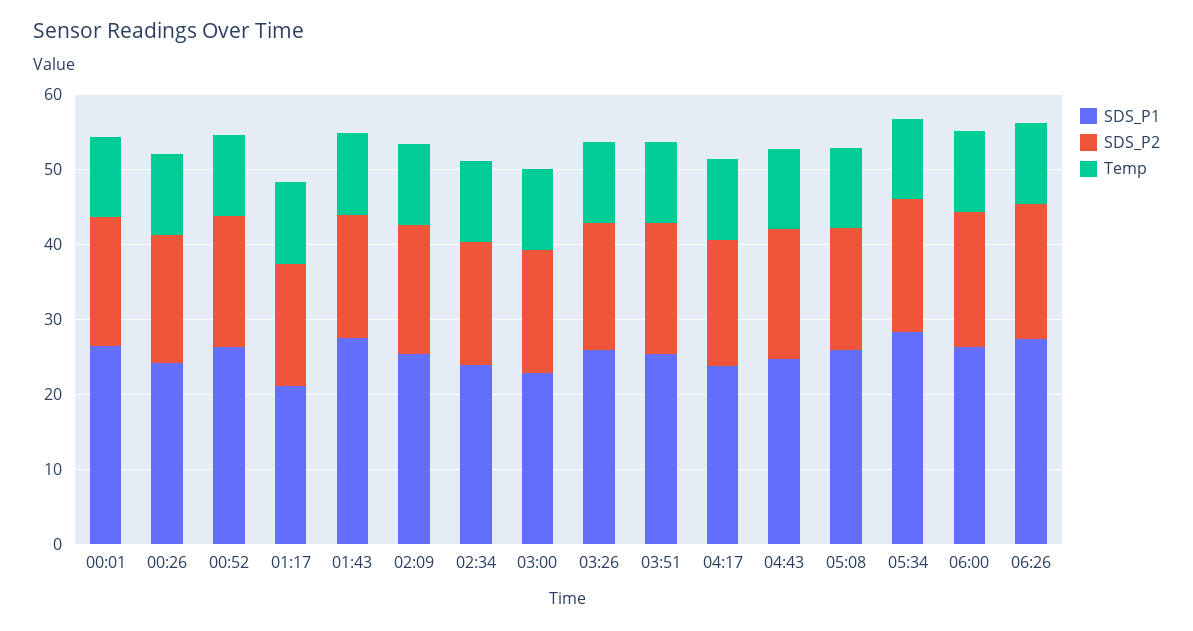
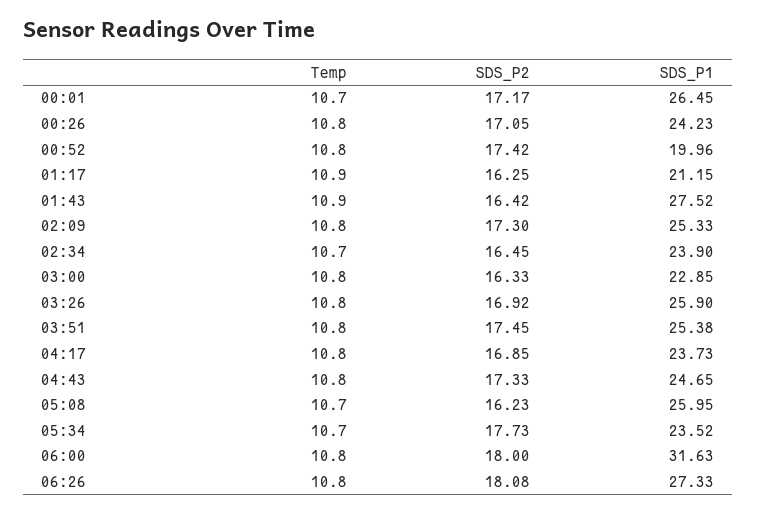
  {
    "SDS_P1": {
      "00:01": 26.45,
      "00:26": 24.23,
-     "00:52": 26,
+     "00:52": 19.96,
      "01:17": 21.15,
      "01:43": 27.52,
      "02:09": 25.33,
      "02:34": 23.9,
      "03:00": 22.85,
      "03:26": 25.9,
      "03:51": 25.38,
      "04:17": 23.73,
      "04:43": 24.65,
      "05:08": 25.95,
-     "05:34": 28,
+     "05:34": 23.52,
-     "06:00": 26,
+     "06:00": 31.63,
      "06:26": 27.33
    },
    "SDS_P2": {
      "00:01": 17.17,
      "00:26": 17.05,
      "00:52": 17.42,
      "01:17": 16.25,
      "01:43": 16.42,
      "02:09": 17.3,
      "02:34": 16.45,
      "03:00": 16.33,
      "03:26": 16.92,
      "03:51": 17.45,
      "04:17": 16.85,
      "04:43": 17.33,
      "05:08": 16.23,
      "05:34": 17.73,
      "06:00": 18,
      "06:26": 18.08
    },
    "Temp": {
      "00:01": 10.7,
      "00:26": 10.8,
      "00:52": 10.8,
      "01:17": 10.9,
      "01:43": 10.9,
      "02:09": 10.8,
      "02:34": 10.7,
      "03:00": 10.8,
      "03:26": 10.8,
      "03:51": 10.8,
      "04:17": 10.8,
      "04:43": 10.8,
      "05:08": 10.7,
      "05:34": 10.7,
      "06:00": 10.8,
      "06:26": 10.8
    }
  }

